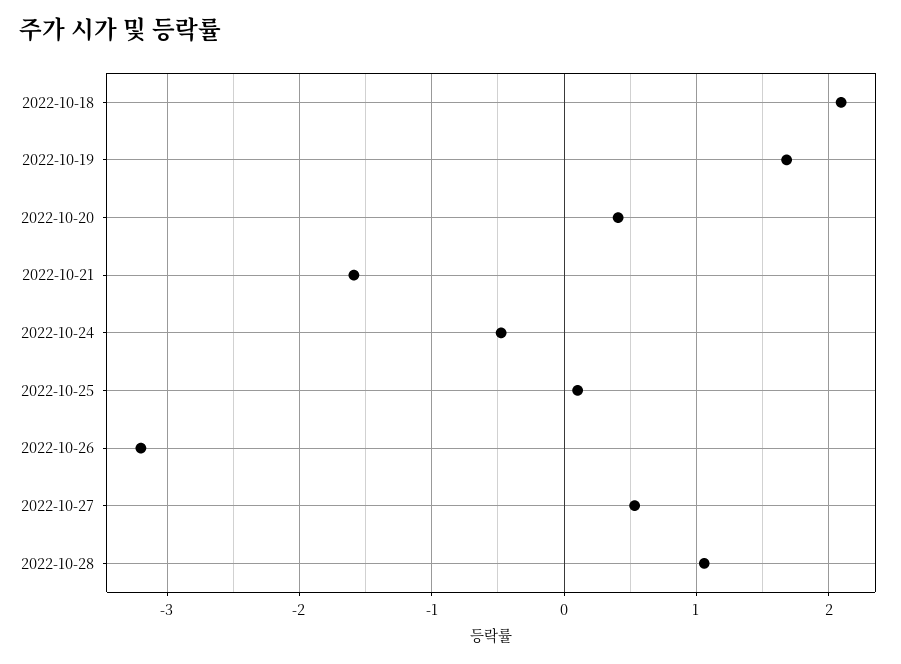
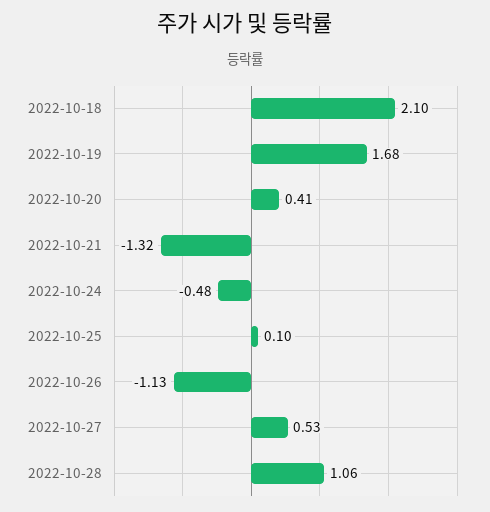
  {
    "2022-10-18": 2.1,
    "2022-10-19": 1.68,
    "2022-10-20": 0.41,
-   "2022-10-21": -1.6,
+   "2022-10-21": -1.32,
    "2022-10-24": -0.48,
    "2022-10-25": 0.1,
-   "2022-10-26": -3.2,
+   "2022-10-26": -1.13,
    "2022-10-27": 0.53,
    "2022-10-28": 1.06
  }

